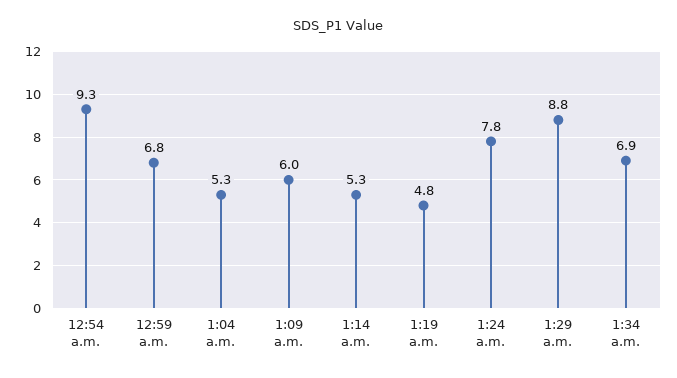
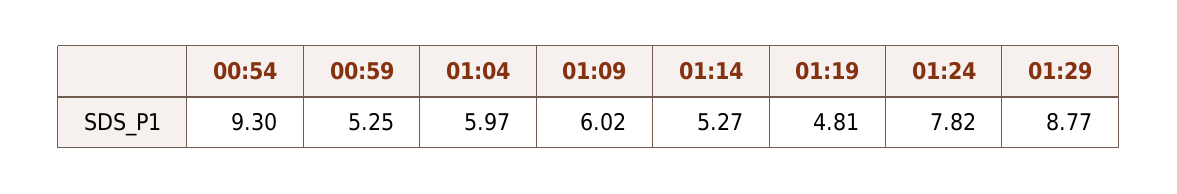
  {
    "12:54 a.m.": 9.3,
-   "12:59 a.m.": 6.8,
+   "12:59 a.m.": 5.25,
-   "1:04 a.m.": 5.3,
+   "1:04 a.m.": 5.97,
    "1:09 a.m.": 6.02,
    "1:14 a.m.": 5.27,
    "1:19 a.m.": 4.81,
    "1:24 a.m.": 7.82,
-   "1:29 a.m.": 8.77,
+   "1:29 a.m.": 8.77
-   "1:34 a.m.": 6.9
  }

